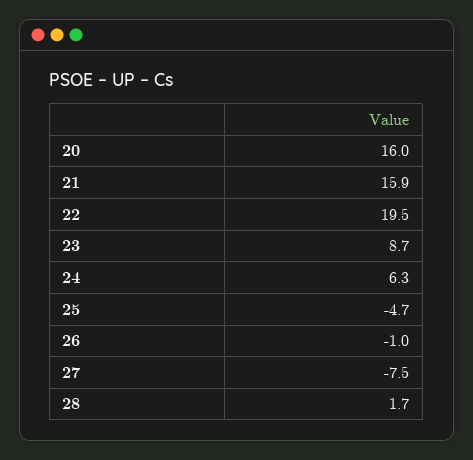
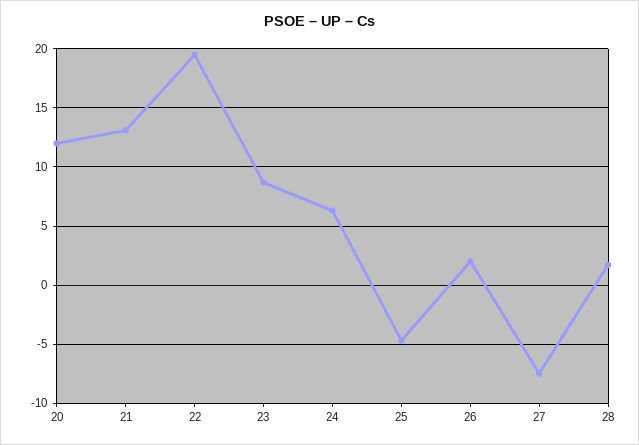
  {
-   "20": 16,
+   "20": 12,
-   "21": 15.9,
+   "21": 13,
    "22": 19.5,
    "23": 8.7,
    "24": 6.3,
    "25": -4.7,
-   "26": -1,
+   "26": 2,
    "27": -7.5,
    "28": 1.7
  }

